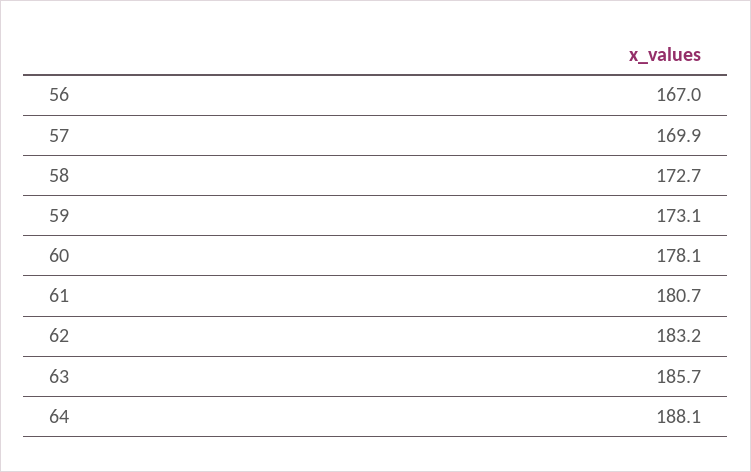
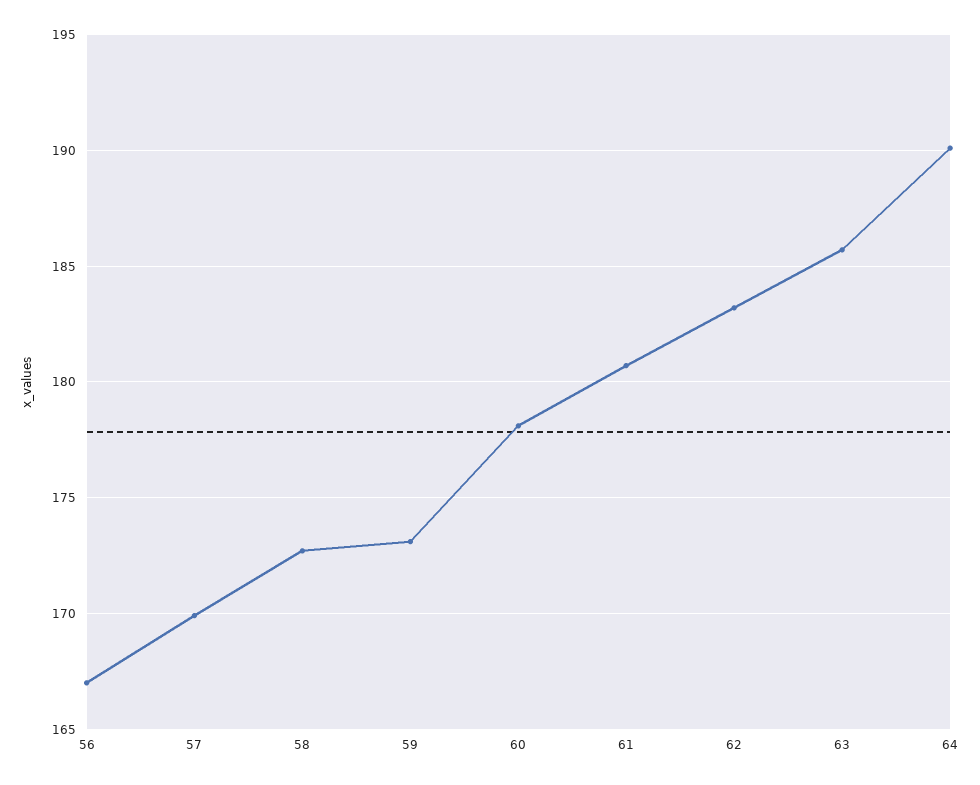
  {
    "56": 167,
    "57": 169.9,
    "58": 172.7,
    "59": 173.1,
    "60": 178.1,
    "61": 180.7,
    "62": 183.2,
    "63": 185.7,
-   "64": 188.1
+   "64": 190
  }

